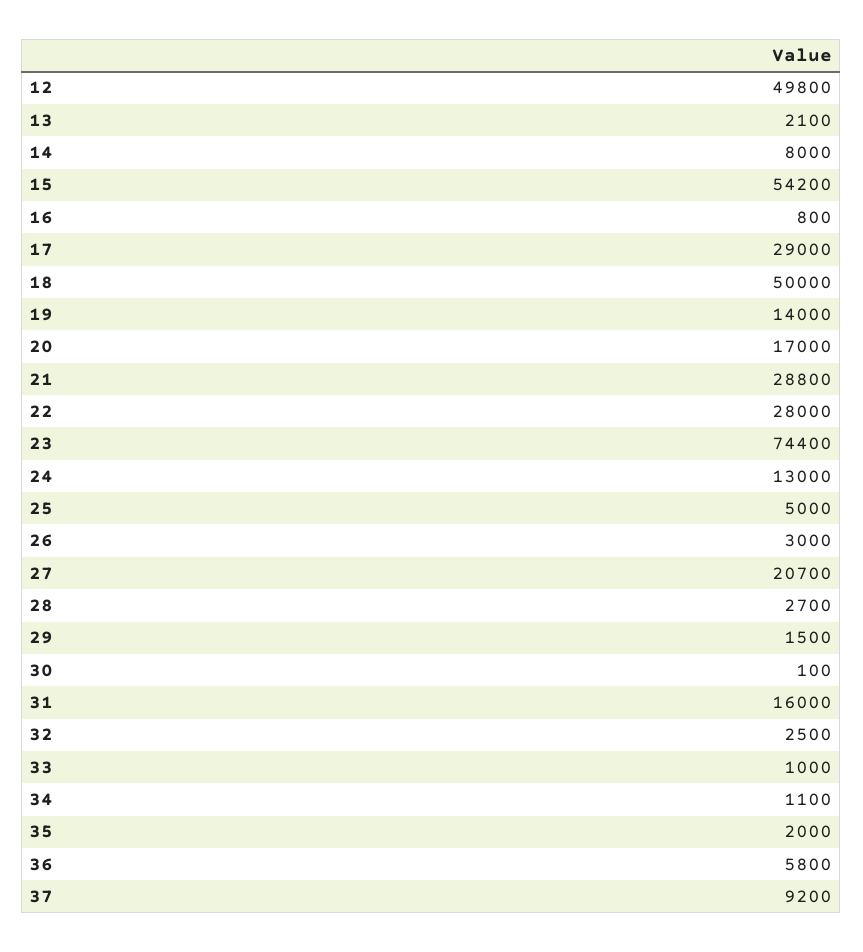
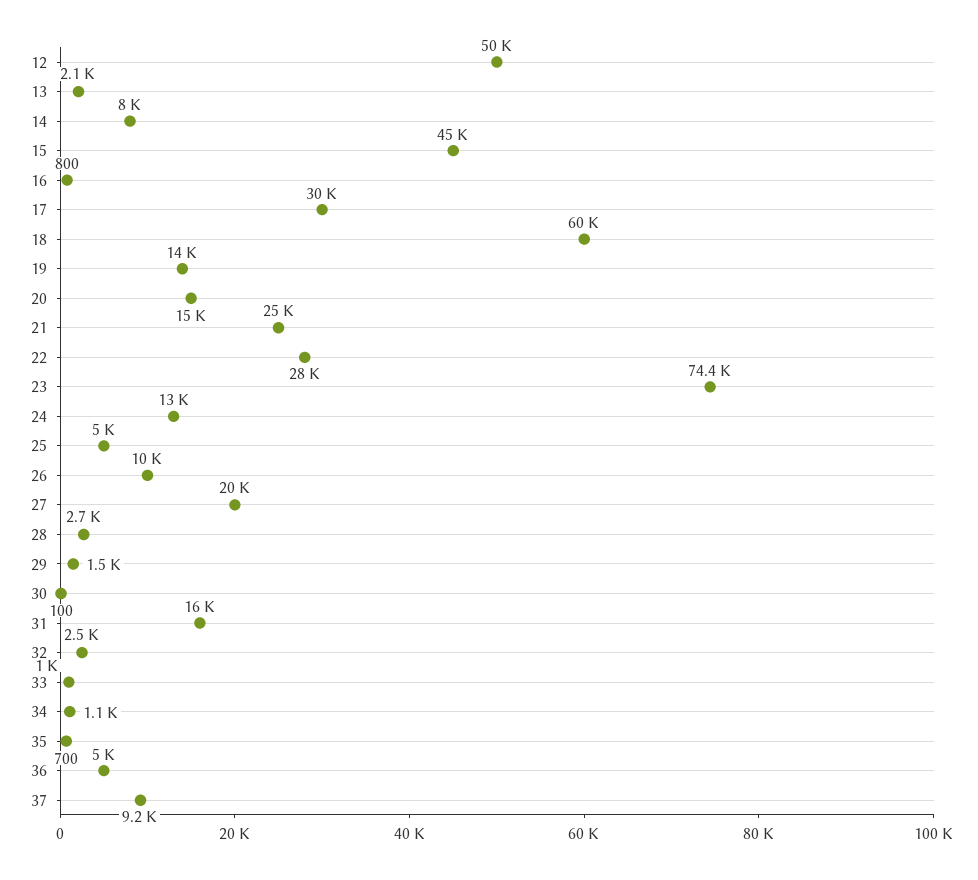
  {
-   "12": 49800,
+   "12": 50000,
    "13": 2100,
    "14": 8000,
-   "15": 54200,
+   "15": 45000,
    "16": 800,
-   "17": 29000,
+   "17": 30000,
-   "18": 50000,
+   "18": 60000,
    "19": 14000,
-   "20": 17000,
+   "20": 15000,
-   "21": 28800,
+   "21": 25000,
    "22": 28000,
    "23": 74400,
    "24": 13000,
    "25": 5000,
-   "26": 3000,
+   "26": 10000,
-   "27": 20700,
+   "27": 20000,
    "28": 2700,
    "29": 1500,
    "30": 100,
    "31": 16000,
    "32": 2500,
    "33": 1000,
    "34": 1100,
-   "35": 2000,
+   "35": 700,
-   "36": 5800,
+   "36": 5000,
    "37": 9200
  }

